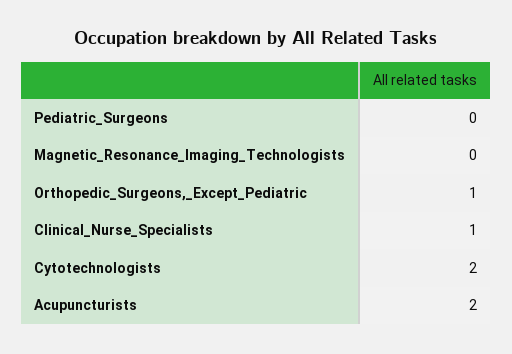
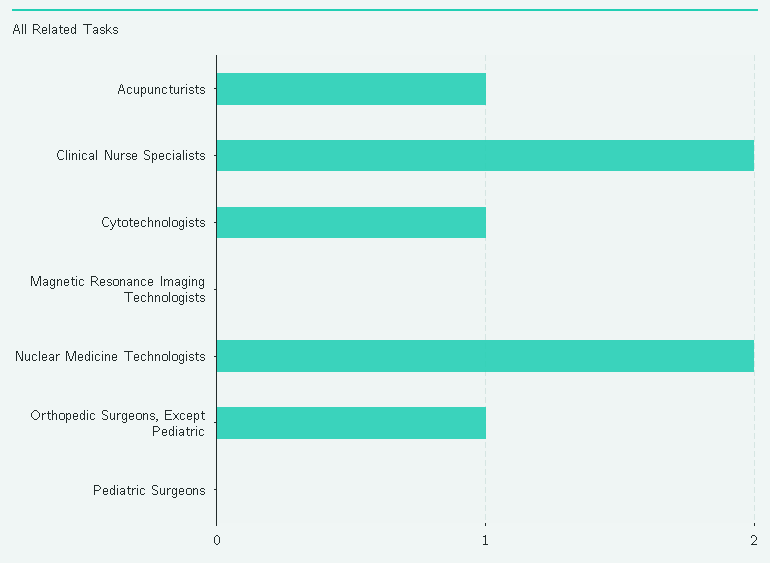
  {
    "Pediatric_Surgeons": 0,
    "Magnetic_Resonance_Imaging_Technologists": 0,
    "Orthopedic_Surgeons,_Except_Pediatric": 1,
-   "Clinical_Nurse_Specialists": 1,
+   "Clinical_Nurse_Specialists": 2,
-   "Cytotechnologists": 2,
+   "Cytotechnologists": 1,
-   "Acupuncturists": 2
+   "Acupuncturists": 1,
+   "Nuclear Medicine Technologists": 2
  }

